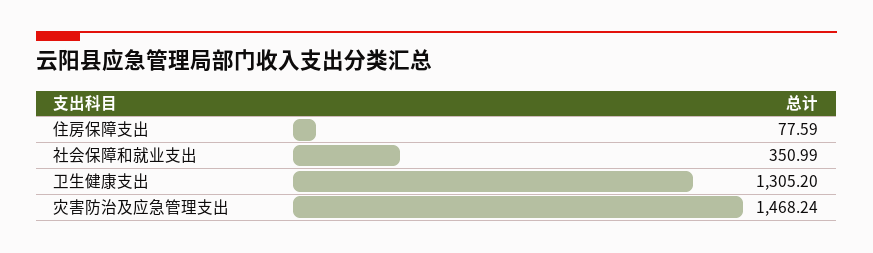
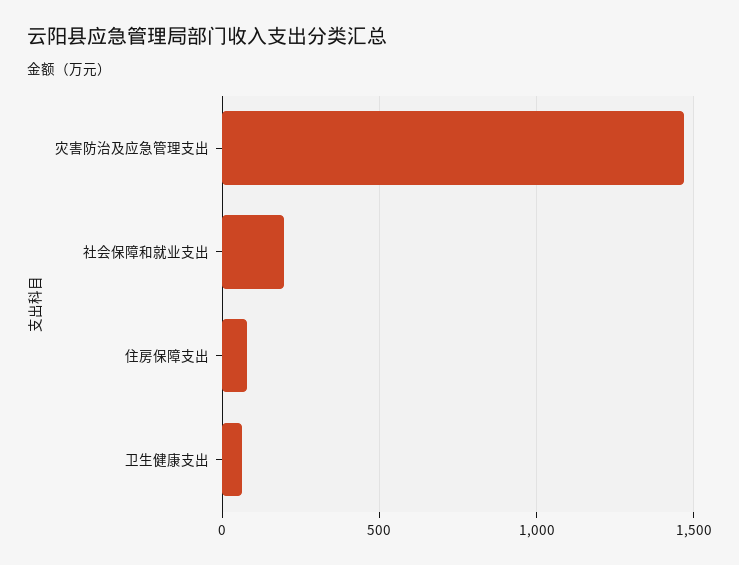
  {
    "住房保障支出": 77.59,
-   "社会保障和就业支出": 350.99,
+   "社会保障和就业支出": 200,
-   "卫生健康支出": 1305.2,
+   "卫生健康支出": 50,
    "灾害防治及应急管理支出": 1468.24
  }

